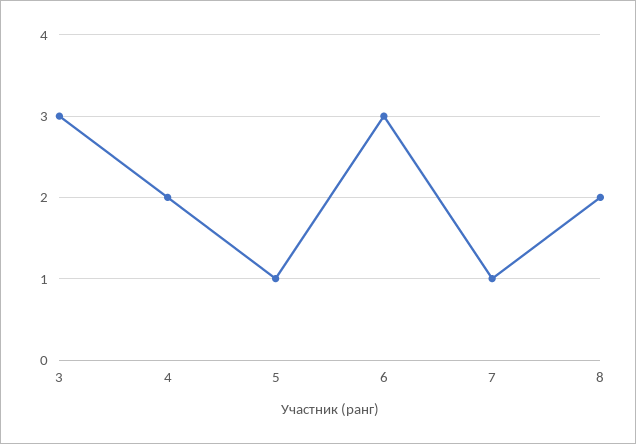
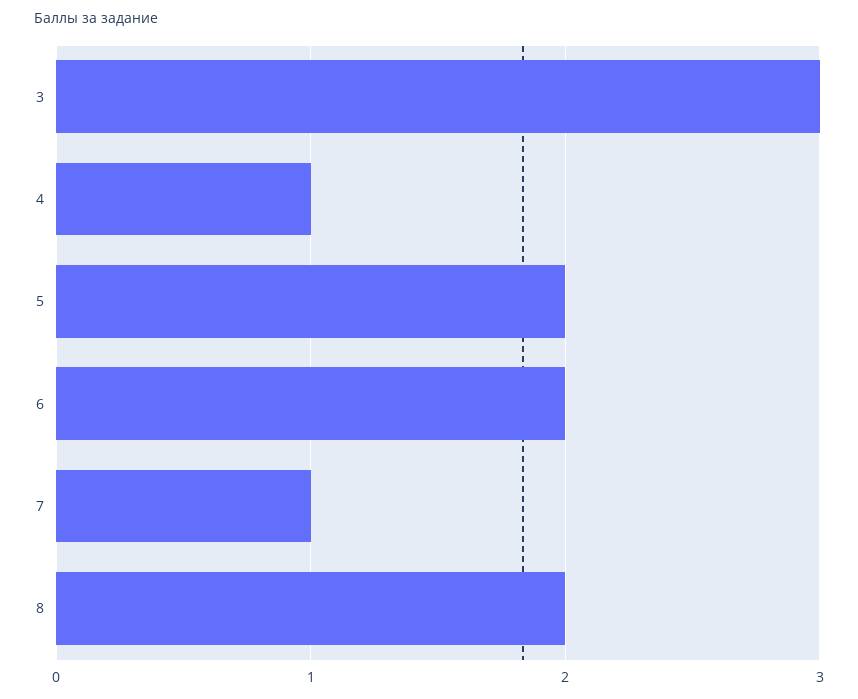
  {
    "3": 3,
-   "4": 2,
+   "4": 1,
-   "5": 1,
+   "5": 2,
-   "6": 3,
+   "6": 2,
    "7": 1,
    "8": 2
  }

